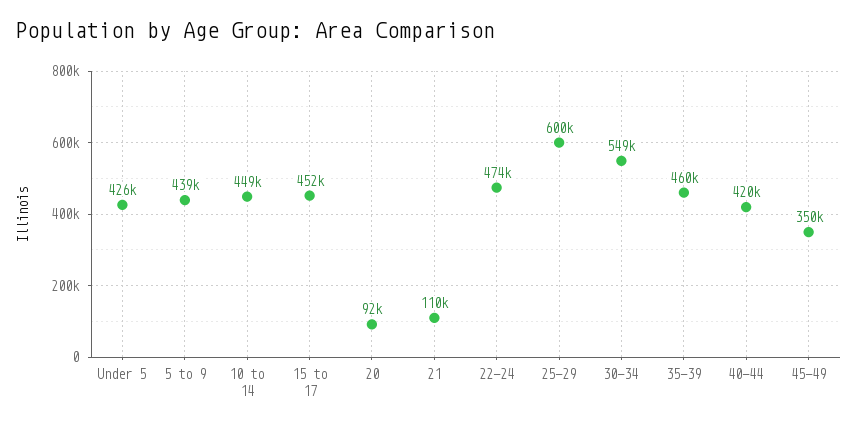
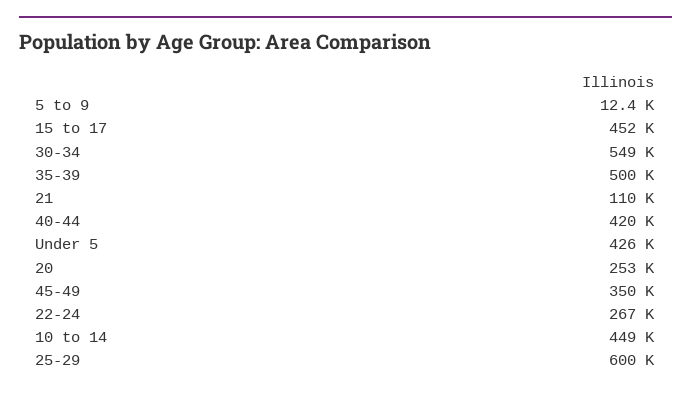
  {
    "Under 5": 426000,
-   "5 to 9": 439000,
+   "5 to 9": 12400,
    "10 to 14": 449000,
    "15 to 17": 452000,
-   "20": 92000,
+   "20": 253000,
    "21": 110000,
-   "22-24": 474000,
+   "22-24": 267000,
    "25-29": 600000,
    "30-34": 549000,
-   "35-39": 460000,
+   "35-39": 500000,
    "40-44": 420000,
    "45-49": 350000
  }

